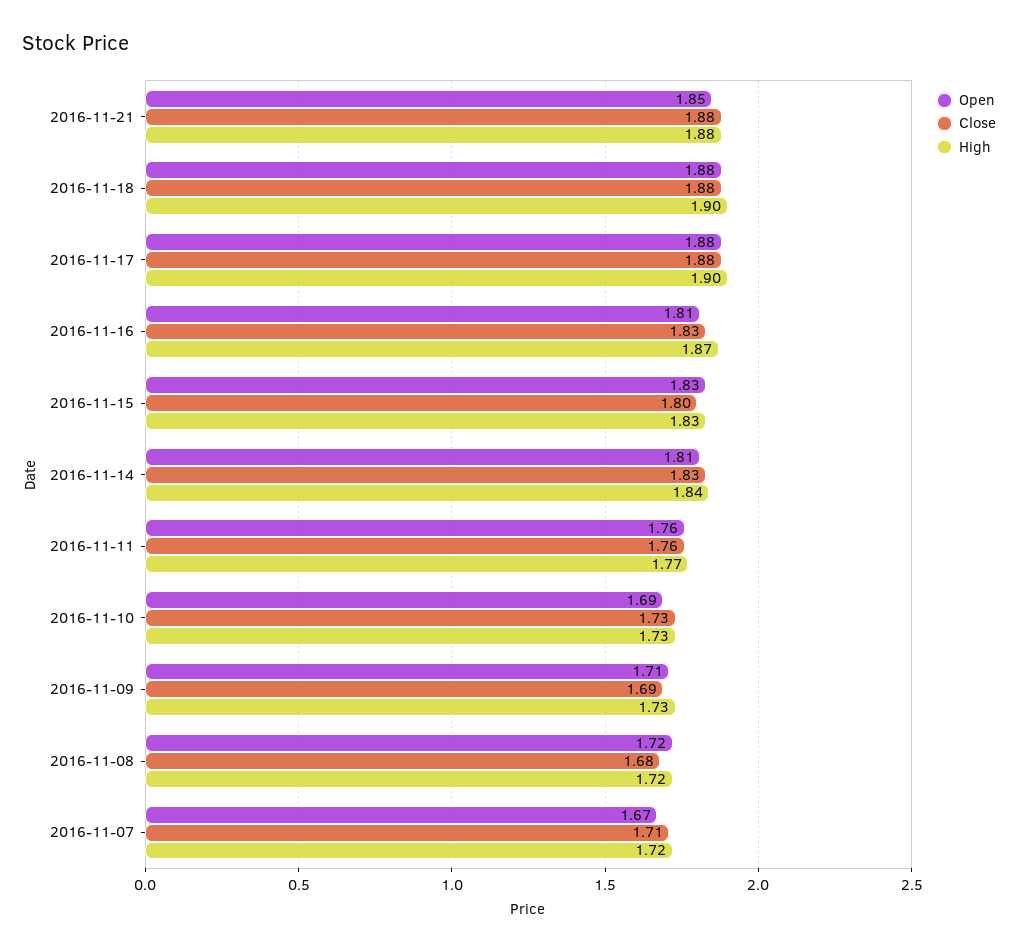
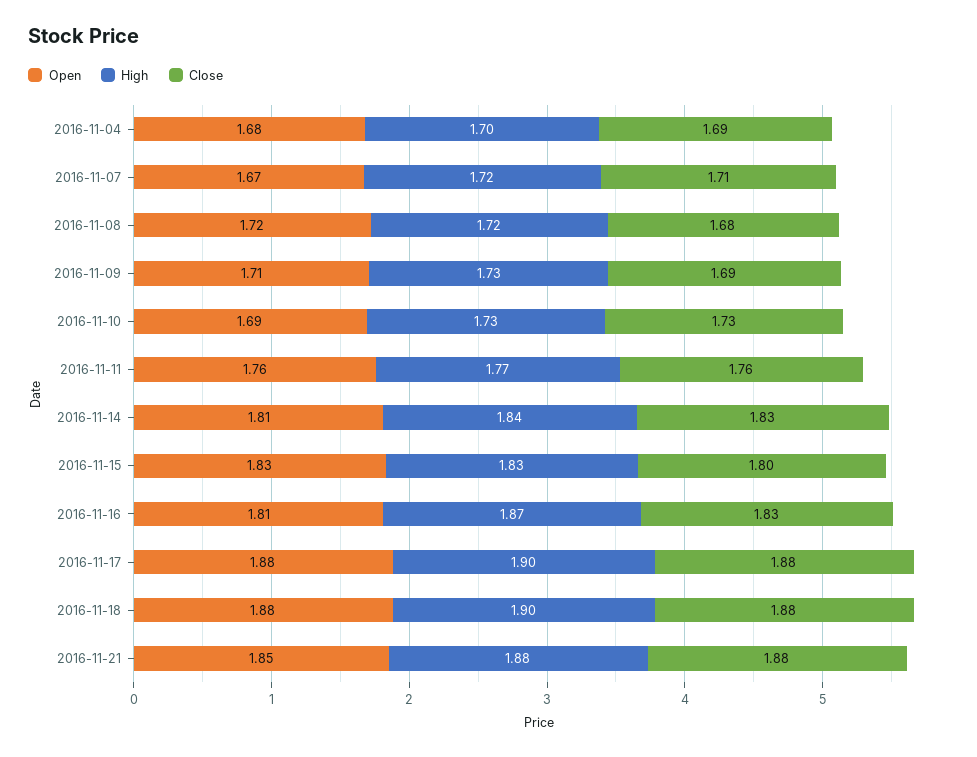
  {
    "Open": {
      "2016-11-21": 1.85,
      "2016-11-18": 1.88,
      "2016-11-17": 1.88,
      "2016-11-16": 1.81,
      "2016-11-15": 1.83,
      "2016-11-14": 1.81,
      "2016-11-11": 1.76,
      "2016-11-10": 1.69,
      "2016-11-09": 1.71,
      "2016-11-08": 1.72,
-     "2016-11-07": 1.67
+     "2016-11-07": 1.67,
+     "2016-11-04": 1.68
    },
    "Close": {
      "2016-11-21": 1.88,
      "2016-11-18": 1.88,
      "2016-11-17": 1.88,
      "2016-11-16": 1.83,
      "2016-11-15": 1.8,
      "2016-11-14": 1.83,
      "2016-11-11": 1.76,
      "2016-11-10": 1.73,
      "2016-11-09": 1.69,
      "2016-11-08": 1.68,
-     "2016-11-07": 1.71
+     "2016-11-07": 1.71,
+     "2016-11-04": 1.69
    },
    "High": {
      "2016-11-21": 1.88,
      "2016-11-18": 1.9,
      "2016-11-17": 1.9,
      "2016-11-16": 1.87,
      "2016-11-15": 1.83,
      "2016-11-14": 1.84,
      "2016-11-11": 1.77,
      "2016-11-10": 1.73,
      "2016-11-09": 1.73,
      "2016-11-08": 1.72,
-     "2016-11-07": 1.72
+     "2016-11-07": 1.72,
+     "2016-11-04": 1.7
    }
  }

